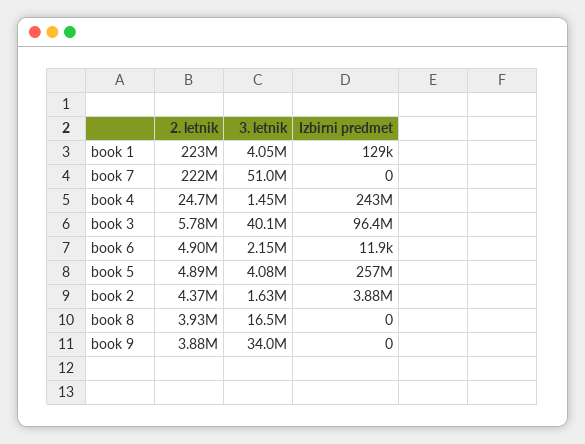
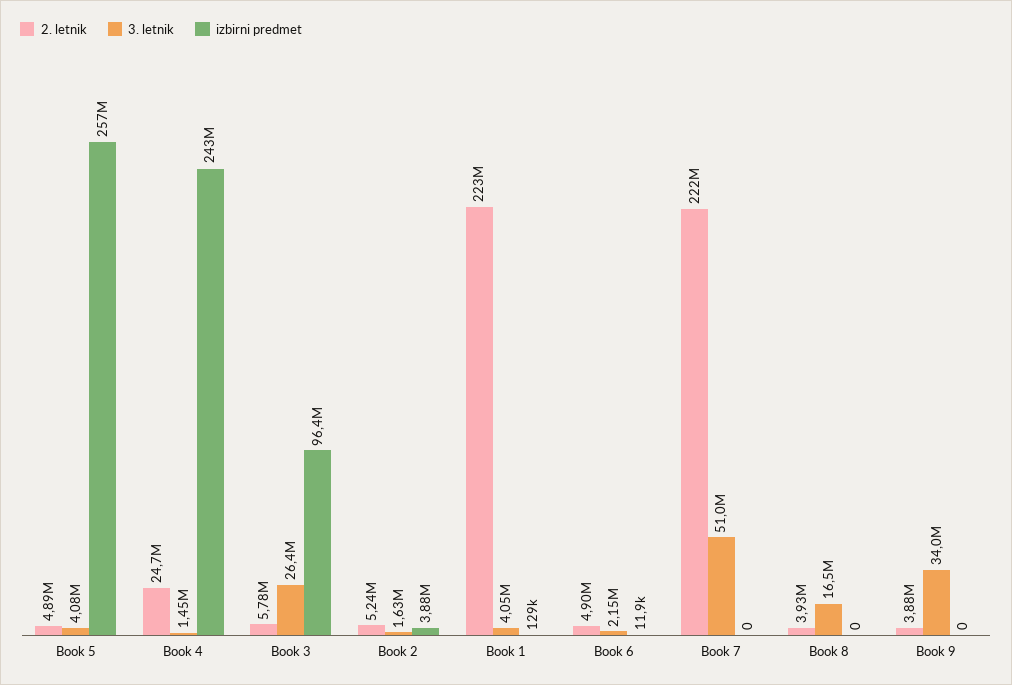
  {
    "2. letnik": {
      "book 1": 223000000,
      "book 7": 222000000,
      "book 4": 24700000,
      "book 3": 5780000,
      "book 6": 4900000,
      "book 5": 4890000,
-     "book 2": 4370000,
+     "book 2": 5240000,
      "book 8": 3930000,
      "book 9": 3880000
    },
    "3. letnik": {
      "book 1": 4050000,
      "book 7": 51000000,
      "book 4": 1450000,
-     "book 3": 40100000,
+     "book 3": 26400000,
      "book 6": 2150000,
      "book 5": 4080000,
      "book 2": 1630000,
      "book 8": 16500000,
      "book 9": 34000000
    },
    "Izbirni predmet": {
      "book 1": 129000,
      "book 7": 0,
      "book 4": 243000000,
      "book 3": 96400000,
      "book 6": 11900,
      "book 5": 257000000,
      "book 2": 3880000,
      "book 8": 0,
      "book 9": 0
    }
  }

